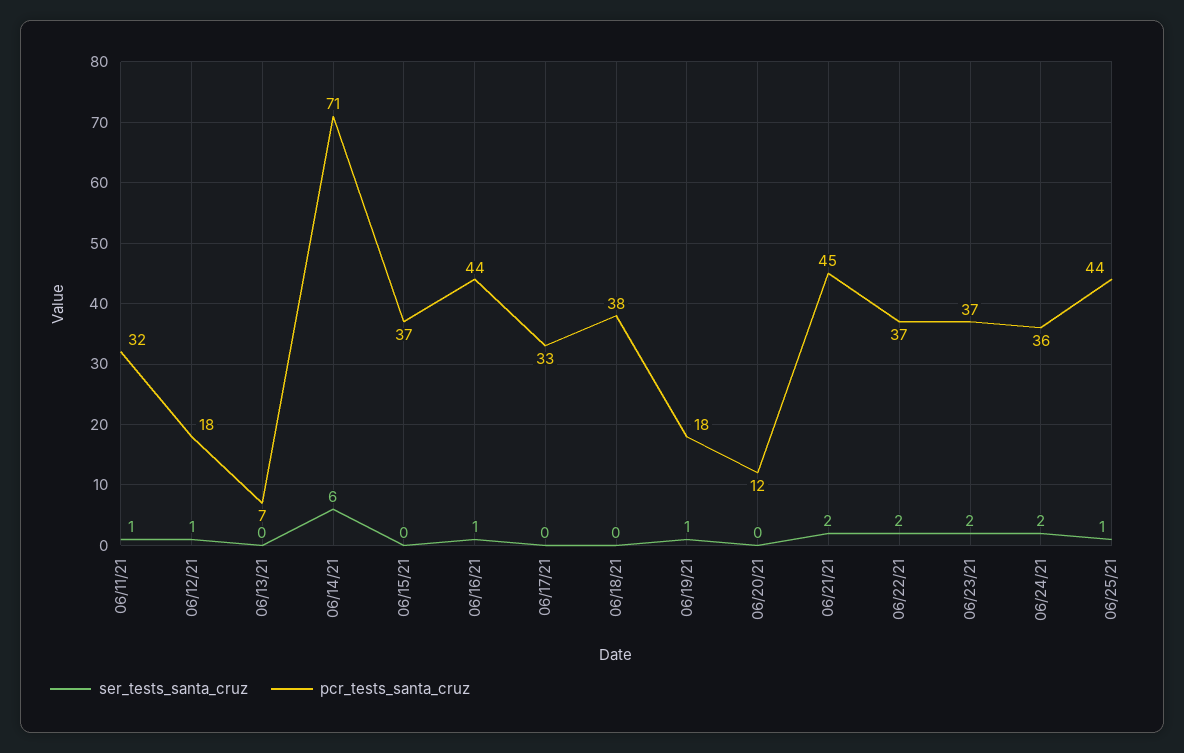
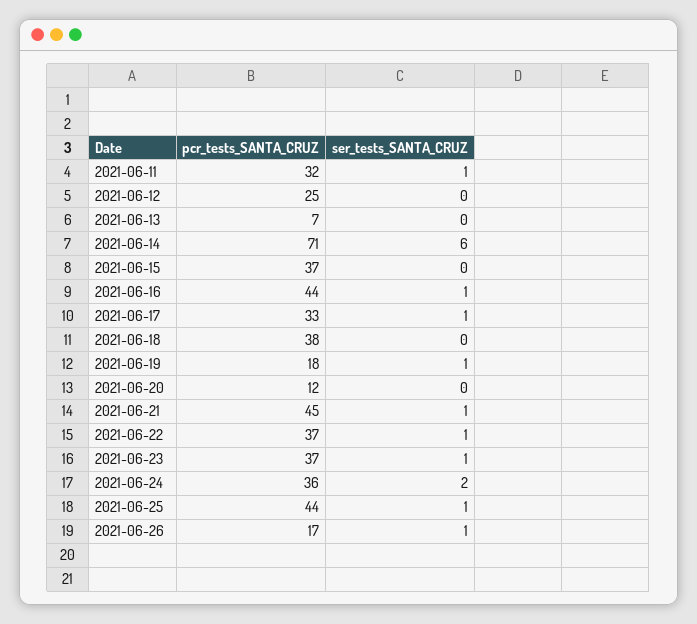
  {
    "ser_tests_santa_cruz": {
      "06/11/21": 1,
-     "06/12/21": 1,
+     "06/12/21": 0,
      "06/13/21": 0,
      "06/14/21": 6,
      "06/15/21": 0,
      "06/16/21": 1,
-     "06/17/21": 0,
+     "06/17/21": 1,
      "06/18/21": 0,
      "06/19/21": 1,
      "06/20/21": 0,
-     "06/21/21": 2,
+     "06/21/21": 1,
-     "06/22/21": 2,
+     "06/22/21": 1,
-     "06/23/21": 2,
+     "06/23/21": 1,
      "06/24/21": 2,
-     "06/25/21": 1
+     "06/25/21": 1,
+     "2021-06-26": 1
    },
    "pcr_tests_santa_cruz": {
      "06/11/21": 32,
-     "06/12/21": 18,
+     "06/12/21": 25,
      "06/13/21": 7,
      "06/14/21": 71,
      "06/15/21": 37,
      "06/16/21": 44,
      "06/17/21": 33,
      "06/18/21": 38,
      "06/19/21": 18,
      "06/20/21": 12,
      "06/21/21": 45,
      "06/22/21": 37,
      "06/23/21": 37,
      "06/24/21": 36,
-     "06/25/21": 44
+     "06/25/21": 44,
+     "2021-06-26": 17
    }
  }

